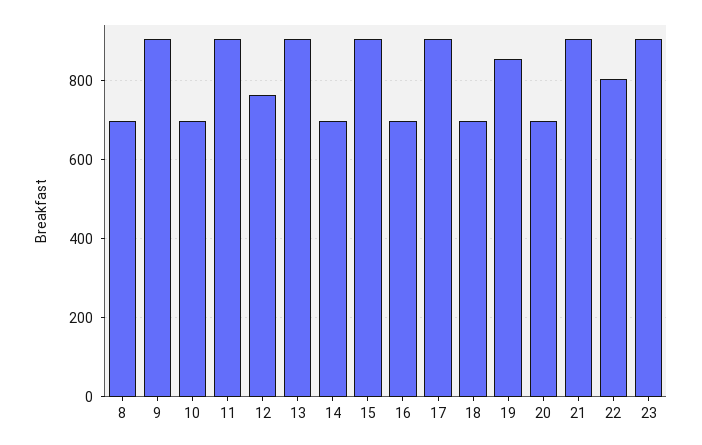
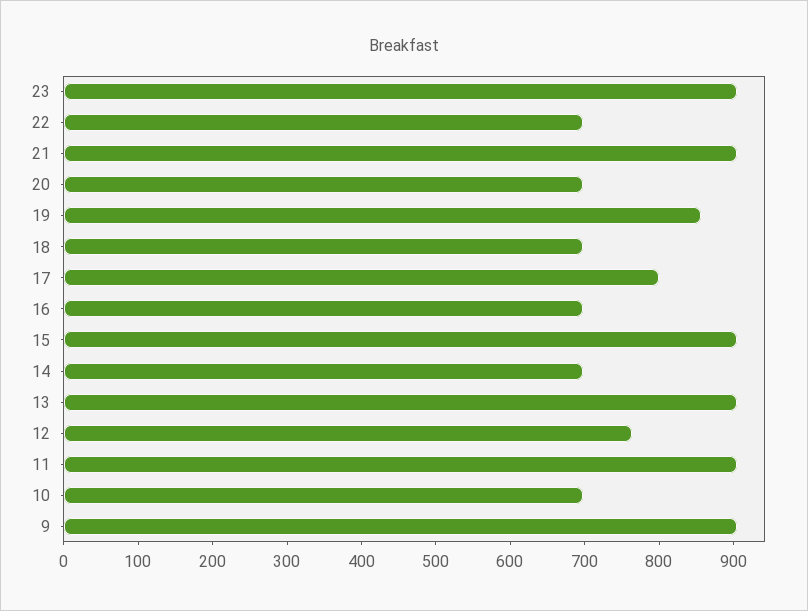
  {
-   "8": 700,
    "9": 900,
    "10": 700,
    "11": 900,
    "12": 760,
    "13": 900,
    "14": 700,
    "15": 900,
    "16": 700,
-   "17": 900,
+   "17": 800,
    "18": 700,
    "19": 860,
    "20": 700,
    "21": 900,
-   "22": 800,
+   "22": 700,
    "23": 900
  }

